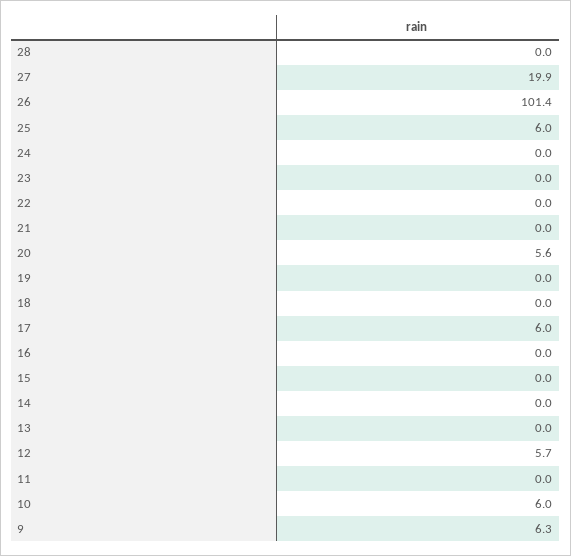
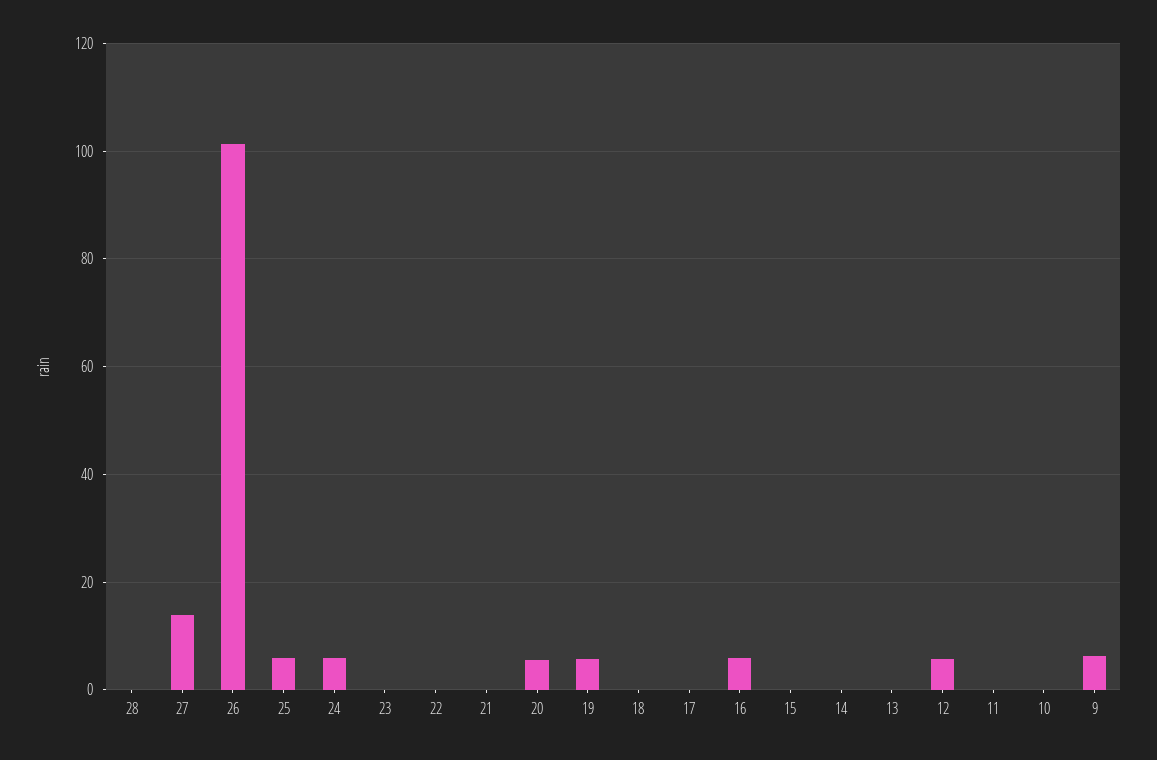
  {
    "28": 0,
-   "27": 19.9,
+   "27": 14,
    "26": 101.4,
    "25": 6,
-   "24": 0,
+   "24": 6,
    "23": 0,
    "22": 0,
    "21": 0,
    "20": 5.6,
-   "19": 0,
+   "19": 6,
    "18": 0,
-   "17": 6,
+   "17": 0,
-   "16": 0,
+   "16": 6,
    "15": 0,
    "14": 0,
    "13": 0,
    "12": 5.7,
    "11": 0,
-   "10": 6,
+   "10": 0,
    "9": 6.3
  }

